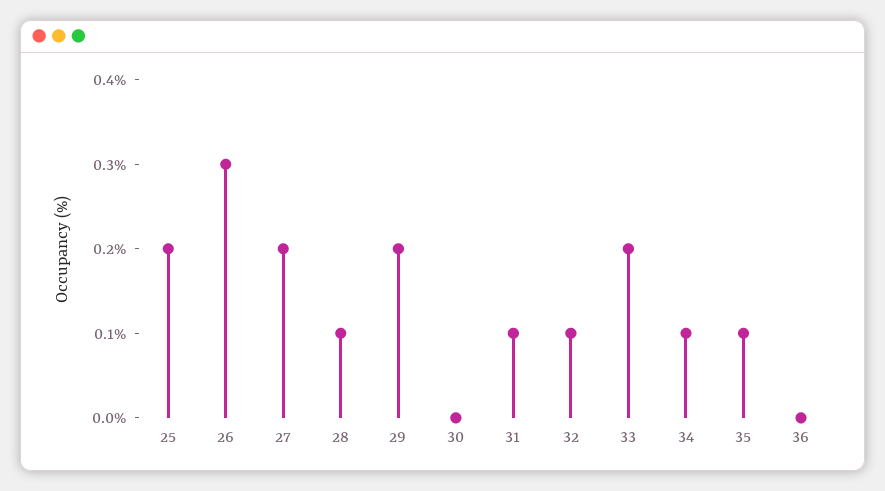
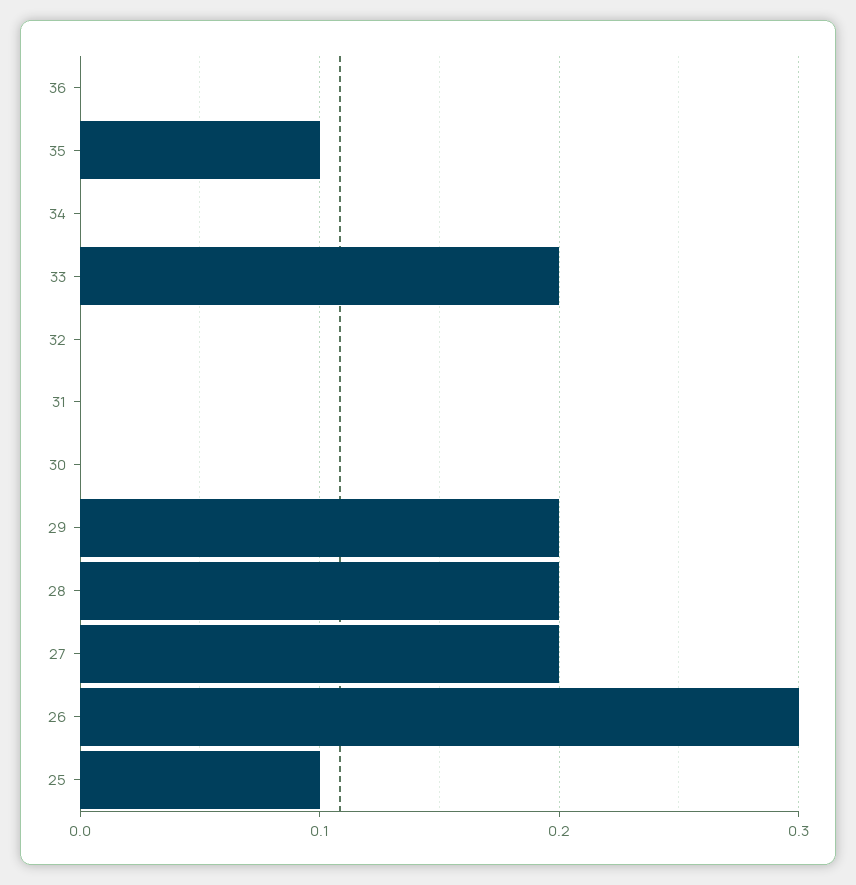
  {
-   "25": 0.2,
+   "25": 0.1,
    "26": 0.3,
    "27": 0.2,
-   "28": 0.1,
+   "28": 0.2,
    "29": 0.2,
    "30": 0,
-   "31": 0.1,
+   "31": 0,
-   "32": 0.1,
+   "32": 0,
    "33": 0.2,
-   "34": 0.1,
+   "34": 0,
    "35": 0.1,
    "36": 0
  }

